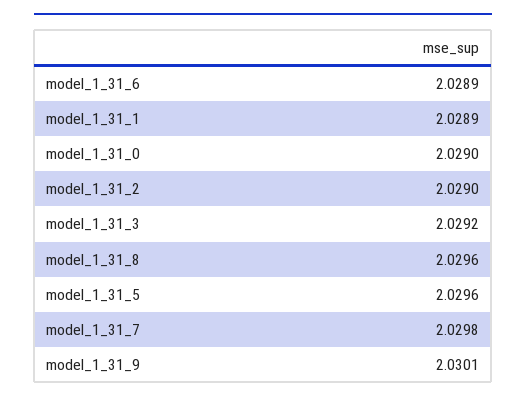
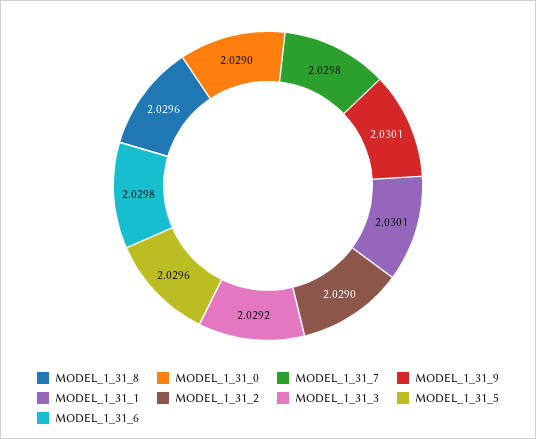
  {
-   "model_1_31_6": 2.0289,
+   "model_1_31_6": 2.0298,
-   "model_1_31_1": 2.0289,
+   "model_1_31_1": 2.0301,
    "model_1_31_0": 2.029,
    "model_1_31_2": 2.029,
    "model_1_31_3": 2.0292,
    "model_1_31_8": 2.0296,
    "model_1_31_5": 2.0296,
    "model_1_31_7": 2.0298,
    "model_1_31_9": 2.0301
  }

